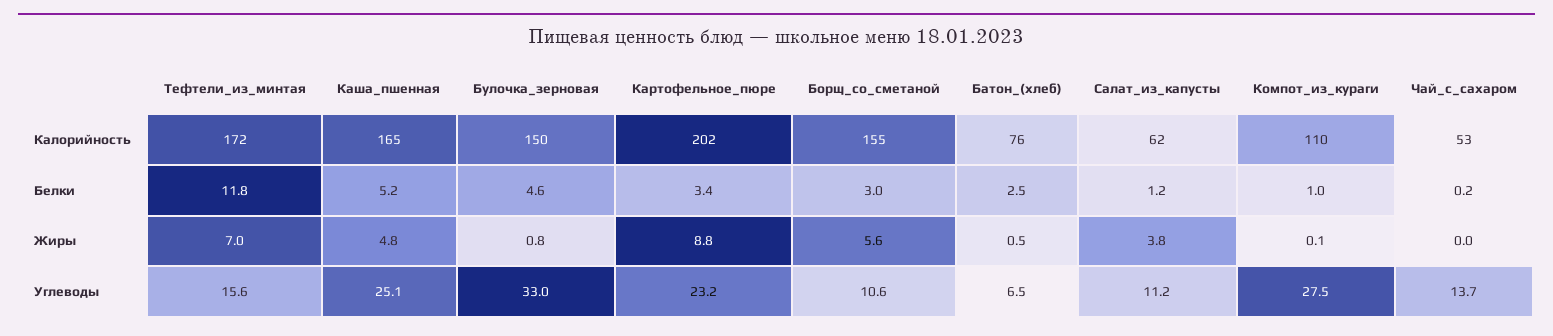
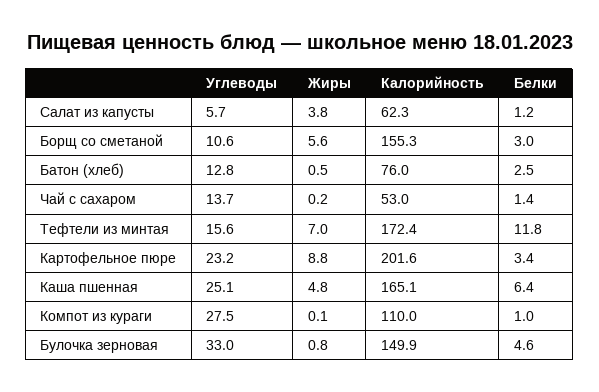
  {
    "Тефтели_из_минтая": {
      "Калорийность": 172.4,
      "Белки": 11.8,
      "Жиры": 7,
      "Углеводы": 15.6
    },
    "Каша_пшенная": {
      "Калорийность": 165.1,
-     "Белки": 5.2,
+     "Белки": 6.4,
      "Жиры": 4.8,
      "Углеводы": 25.1
    },
    "Булочка_зерновая": {
      "Калорийность": 149.9,
      "Белки": 4.6,
      "Жиры": 0.8,
      "Углеводы": 33
    },
    "Картофельное_пюре": {
      "Калорийность": 201.6,
      "Белки": 3.4,
      "Жиры": 8.8,
      "Углеводы": 23.2
    },
    "Борщ_со_сметаной": {
      "Калорийность": 155.3,
      "Белки": 3,
      "Жиры": 5.6,
      "Углеводы": 10.6
    },
    "Батон_(хлеб)": {
      "Калорийность": 76,
      "Белки": 2.5,
      "Жиры": 0.5,
-     "Углеводы": 6.5
+     "Углеводы": 12.8
    },
    "Салат_из_капусты": {
      "Калорийность": 62.3,
      "Белки": 1.2,
      "Жиры": 3.8,
-     "Углеводы": 11.2
+     "Углеводы": 5.7
    },
    "Компот_из_кураги": {
      "Калорийность": 110,
      "Белки": 1,
      "Жиры": 0.1,
      "Углеводы": 27.5
    },
    "Чай_с_сахаром": {
      "Калорийность": 53,
-     "Белки": 0.2,
+     "Белки": 1.4,
-     "Жиры": 0,
+     "Жиры": 0.2,
      "Углеводы": 13.7
    }
  }

